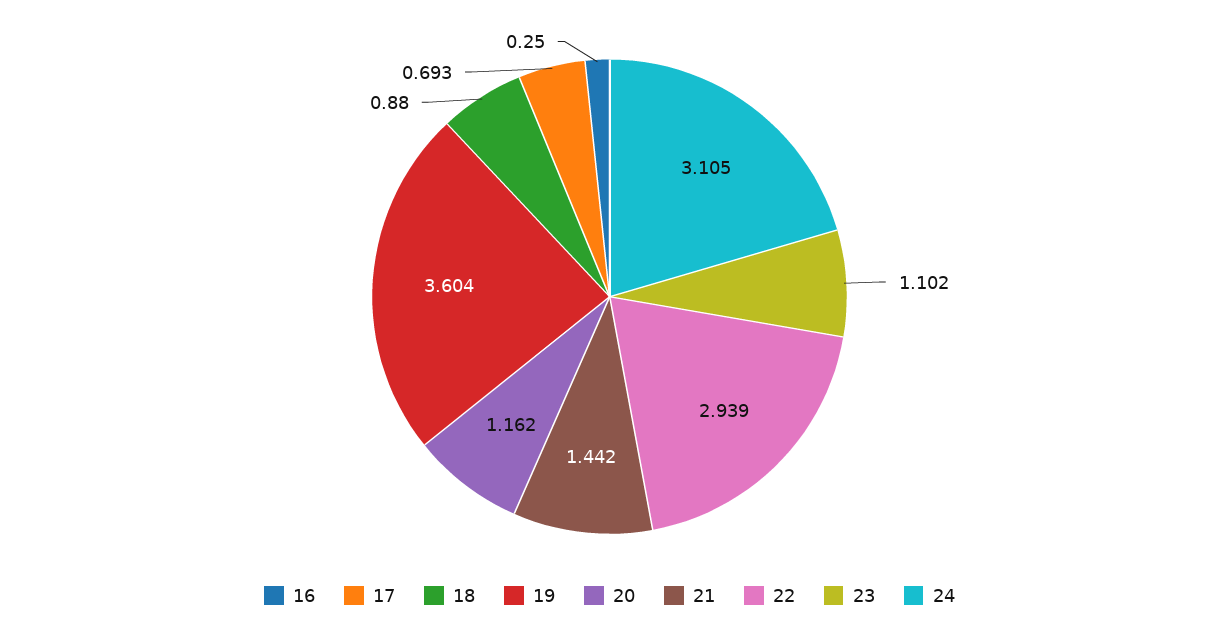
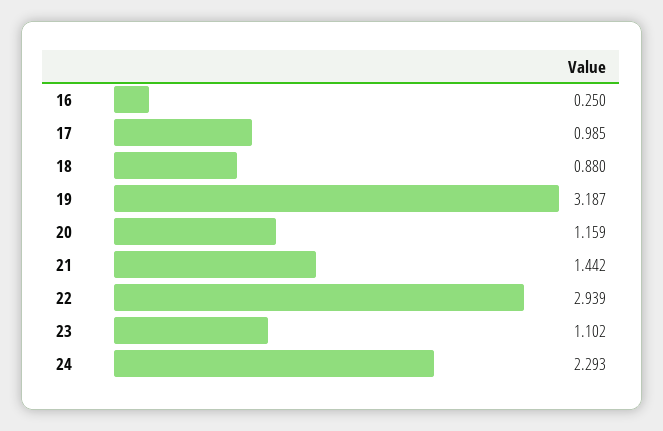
  {
    "16": 0.25,
-   "17": 0.693,
+   "17": 0.985,
    "18": 0.88,
-   "19": 3.604,
+   "19": 3.187,
-   "20": 1.162,
+   "20": 1.159,
    "21": 1.442,
    "22": 2.939,
    "23": 1.102,
-   "24": 3.105
+   "24": 2.293
  }

